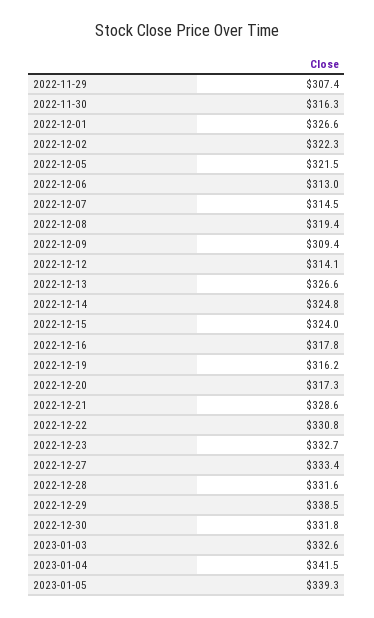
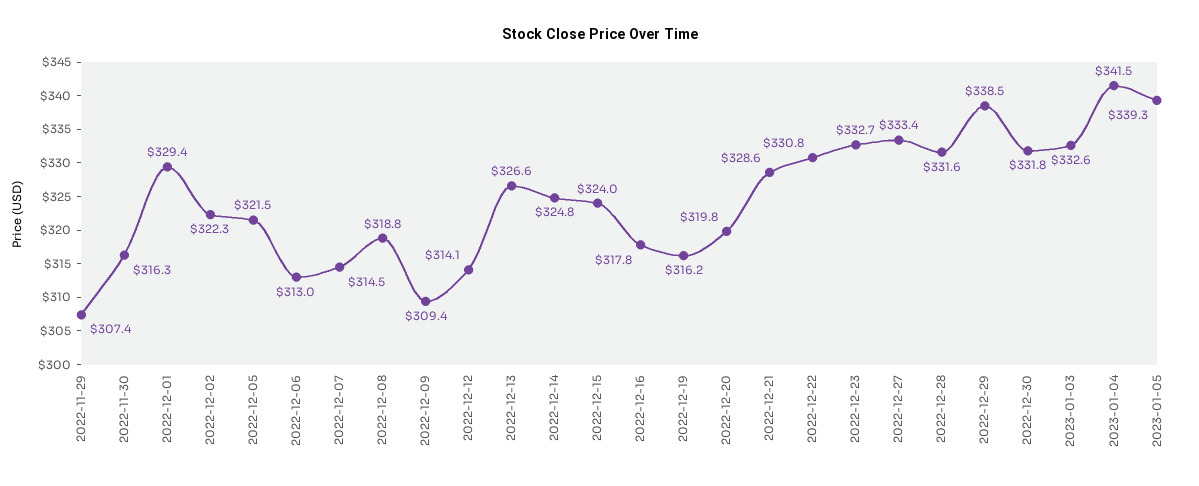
  {
    "2022-11-29": 307.4,
    "2022-11-30": 316.3,
-   "2022-12-01": 326.6,
+   "2022-12-01": 329.4,
    "2022-12-02": 322.3,
    "2022-12-05": 321.5,
    "2022-12-06": 313,
    "2022-12-07": 314.5,
-   "2022-12-08": 319.4,
+   "2022-12-08": 318.8,
    "2022-12-09": 309.4,
    "2022-12-12": 314.1,
    "2022-12-13": 326.6,
    "2022-12-14": 324.8,
    "2022-12-15": 324,
    "2022-12-16": 317.8,
    "2022-12-19": 316.2,
-   "2022-12-20": 317.3,
+   "2022-12-20": 319.8,
    "2022-12-21": 328.6,
    "2022-12-22": 330.8,
    "2022-12-23": 332.7,
    "2022-12-27": 333.4,
    "2022-12-28": 331.6,
    "2022-12-29": 338.5,
    "2022-12-30": 331.8,
    "2023-01-03": 332.6,
    "2023-01-04": 341.5,
    "2023-01-05": 339.3
  }

